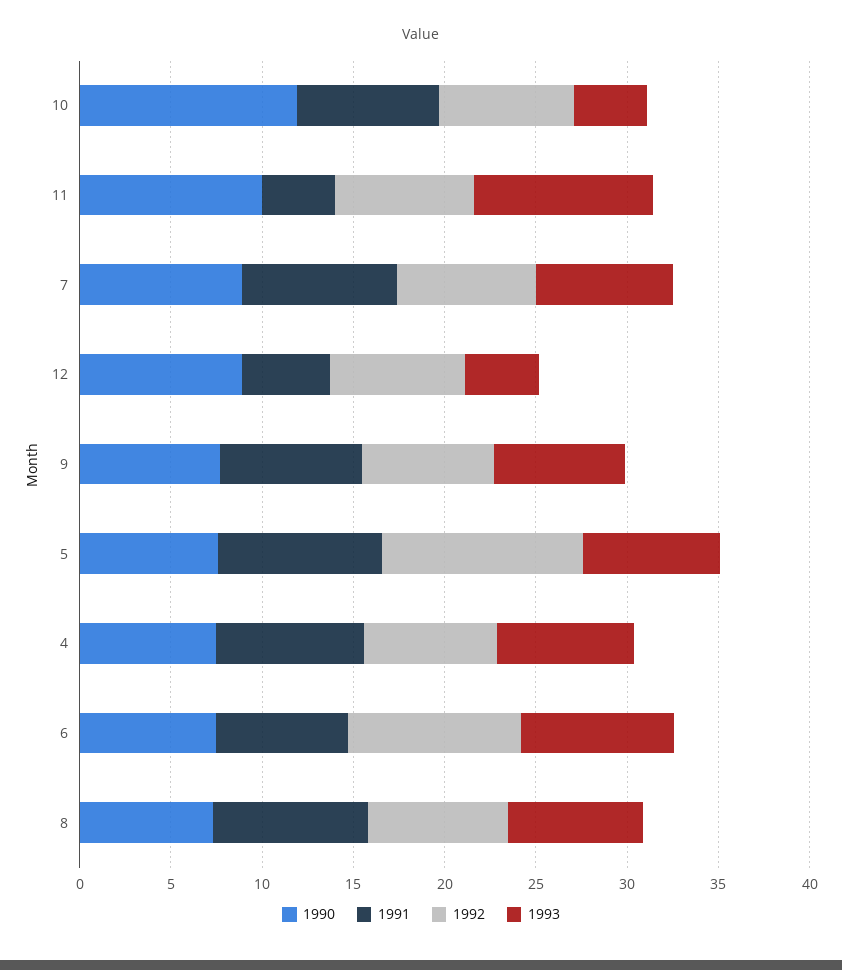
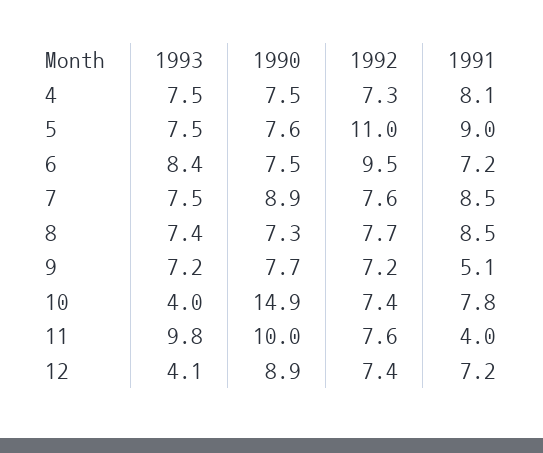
  {
    "1990": {
-     "10": 12,
+     "10": 14.9,
      "11": 10,
      "7": 8.9,
      "12": 8.9,
      "9": 7.7,
      "5": 7.6,
      "4": 7.5,
      "6": 7.5,
      "8": 7.3
    },
    "1991": {
      "10": 7.8,
      "11": 4,
      "7": 8.5,
-     "12": 5,
+     "12": 7.2,
-     "9": 8,
+     "9": 5.1,
      "5": 9,
      "4": 8.1,
      "6": 7.2,
      "8": 8.5
    },
    "1992": {
      "10": 7.4,
      "11": 7.6,
      "7": 7.6,
      "12": 7.4,
      "9": 7.2,
      "5": 11,
      "4": 7.3,
      "6": 9.5,
      "8": 7.7
    },
    "1993": {
      "10": 4,
      "11": 9.8,
      "7": 7.5,
      "12": 4.1,
      "9": 7.2,
      "5": 7.5,
      "4": 7.5,
      "6": 8.4,
      "8": 7.4
    }
  }

